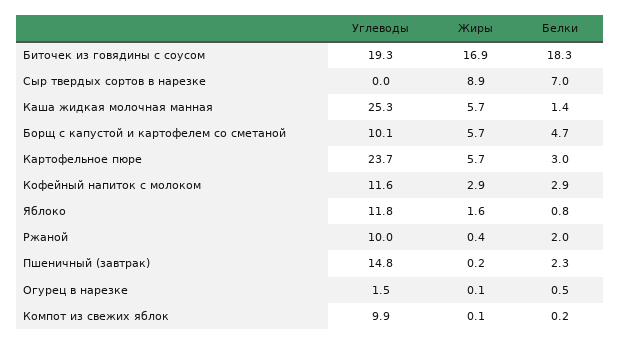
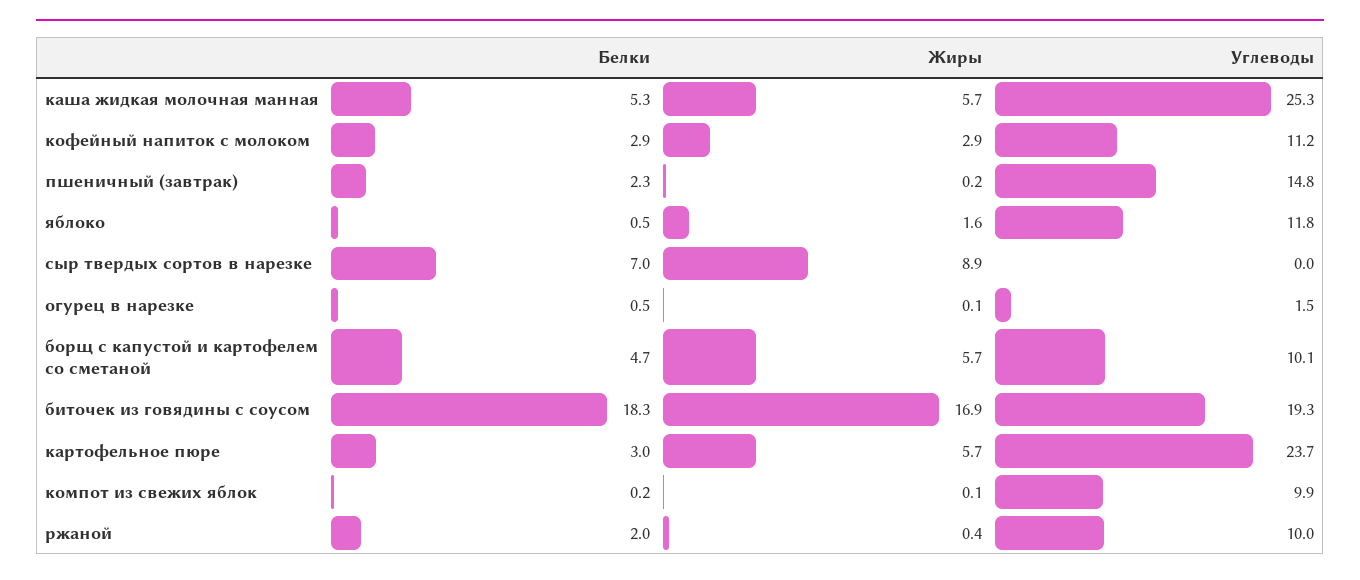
  {
    "Углеводы": {
      "Биточек из говядины с соусом": 19.3,
      "Сыр твердых сортов в нарезке": 0,
      "Каша жидкая молочная манная": 25.3,
      "Борщ с капустой и картофелем со сметаной": 10.1,
      "Картофельное пюре": 23.7,
-     "Кофейный напиток с молоком": 11.6,
+     "Кофейный напиток с молоком": 11.2,
      "Яблоко": 11.8,
      "Ржаной": 10,
      "Пшеничный (завтрак)": 14.8,
      "Огурец в нарезке": 1.5,
      "Компот из свежих яблок": 9.9
    },
    "Жиры": {
      "Биточек из говядины с соусом": 16.9,
      "Сыр твердых сортов в нарезке": 8.9,
      "Каша жидкая молочная манная": 5.7,
      "Борщ с капустой и картофелем со сметаной": 5.7,
      "Картофельное пюре": 5.7,
      "Кофейный напиток с молоком": 2.9,
      "Яблоко": 1.6,
      "Ржаной": 0.4,
      "Пшеничный (завтрак)": 0.2,
      "Огурец в нарезке": 0.1,
      "Компот из свежих яблок": 0.1
    },
    "Белки": {
      "Биточек из говядины с соусом": 18.3,
      "Сыр твердых сортов в нарезке": 7,
-     "Каша жидкая молочная манная": 1.4,
+     "Каша жидкая молочная манная": 5.3,
      "Борщ с капустой и картофелем со сметаной": 4.7,
      "Картофельное пюре": 3,
      "Кофейный напиток с молоком": 2.9,
-     "Яблоко": 0.8,
+     "Яблоко": 0.5,
      "Ржаной": 2,
      "Пшеничный (завтрак)": 2.3,
      "Огурец в нарезке": 0.5,
      "Компот из свежих яблок": 0.2
    }
  }

